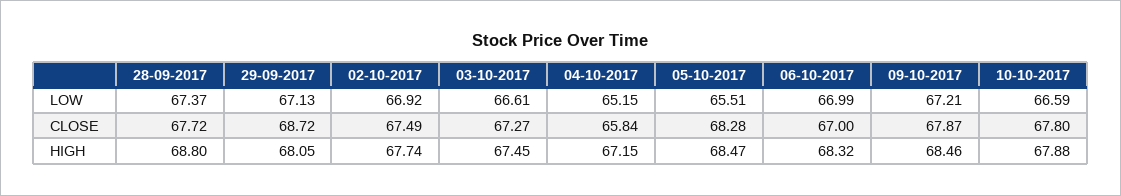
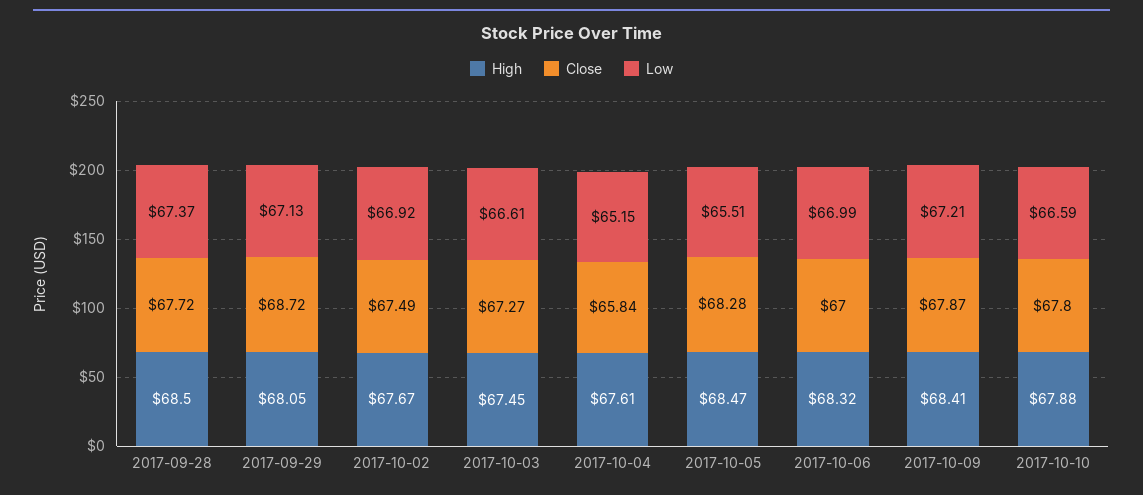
  {
    "LOW": {
      "28-09-2017": 67.37,
      "29-09-2017": 67.13,
      "02-10-2017": 66.92,
      "03-10-2017": 66.61,
      "04-10-2017": 65.15,
      "05-10-2017": 65.51,
      "06-10-2017": 66.99,
      "09-10-2017": 67.21,
      "10-10-2017": 66.59
    },
    "CLOSE": {
      "28-09-2017": 67.72,
      "29-09-2017": 68.72,
      "02-10-2017": 67.49,
      "03-10-2017": 67.27,
      "04-10-2017": 65.84,
      "05-10-2017": 68.28,
      "06-10-2017": 67,
      "09-10-2017": 67.87,
      "10-10-2017": 67.8
    },
    "HIGH": {
-     "28-09-2017": 68.8,
+     "28-09-2017": 68.5,
      "29-09-2017": 68.05,
-     "02-10-2017": 67.74,
+     "02-10-2017": 67.67,
      "03-10-2017": 67.45,
-     "04-10-2017": 67.15,
+     "04-10-2017": 67.61,
      "05-10-2017": 68.47,
      "06-10-2017": 68.32,
-     "09-10-2017": 68.46,
+     "09-10-2017": 68.41,
      "10-10-2017": 67.88
    }
  }

